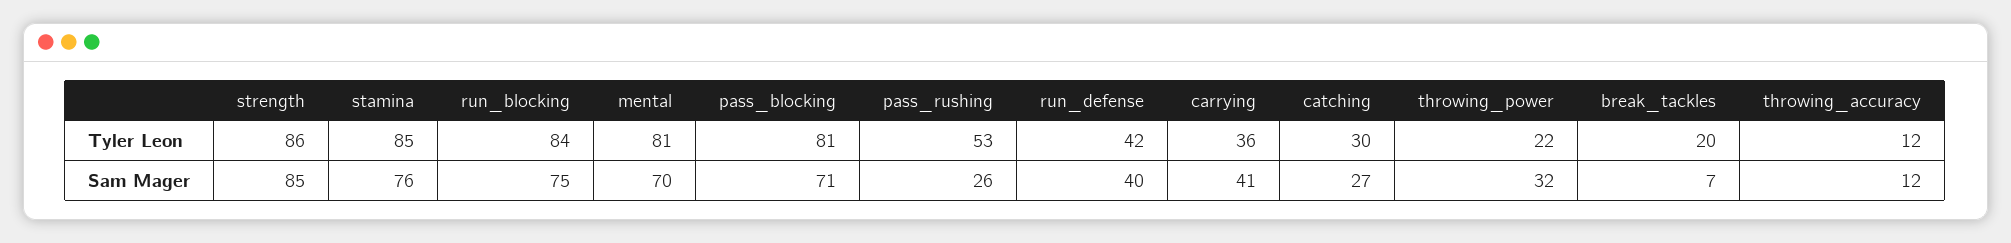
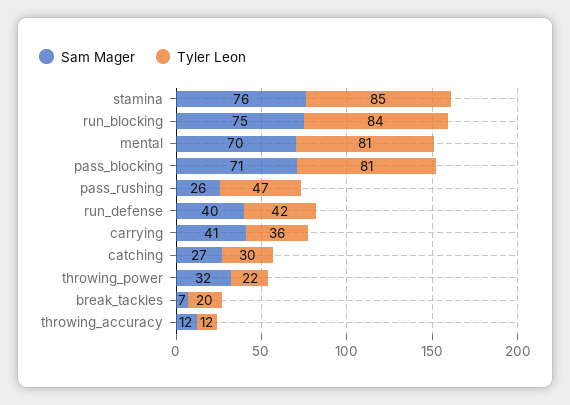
  {
    "Tyler Leon": {
-     "strength": 86,
      "stamina": 85,
      "run_blocking": 84,
      "mental": 81,
      "pass_blocking": 81,
-     "pass_rushing": 53,
+     "pass_rushing": 47,
      "run_defense": 42,
      "carrying": 36,
      "catching": 30,
      "throwing_power": 22,
      "break_tackles": 20,
      "throwing_accuracy": 12
    },
    "Sam Mager": {
-     "strength": 85,
      "stamina": 76,
      "run_blocking": 75,
      "mental": 70,
      "pass_blocking": 71,
      "pass_rushing": 26,
      "run_defense": 40,
      "carrying": 41,
      "catching": 27,
      "throwing_power": 32,
      "break_tackles": 7,
      "throwing_accuracy": 12
    }
  }

